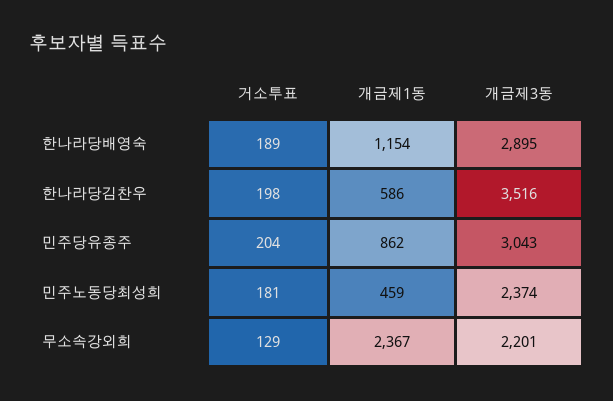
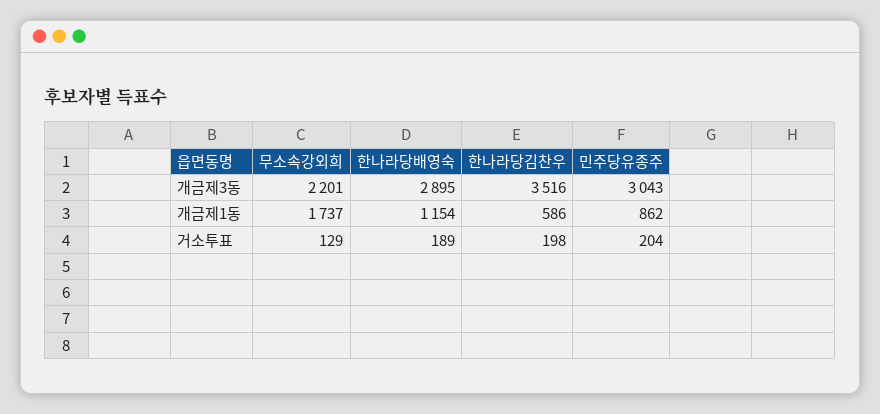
  {
    "거소투표": {
      "한나라당배영숙": 189,
      "한나라당김찬우": 198,
      "민주당유종주": 204,
-     "민주노동당최성희": 181,
      "무소속강외희": 129
    },
    "개금제1동": {
      "한나라당배영숙": 1154,
      "한나라당김찬우": 586,
      "민주당유종주": 862,
-     "민주노동당최성희": 459,
-     "무소속강외희": 2367
+     "무소속강외희": 1737
    },
    "개금제3동": {
      "한나라당배영숙": 2895,
      "한나라당김찬우": 3516,
      "민주당유종주": 3043,
-     "민주노동당최성희": 2374,
      "무소속강외희": 2201
    }
  }

